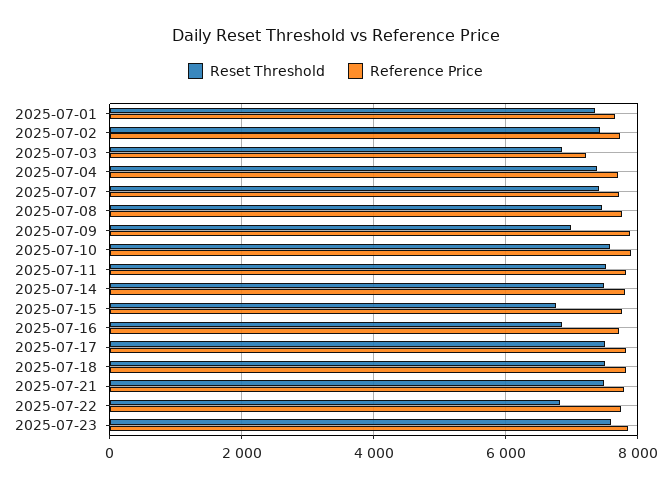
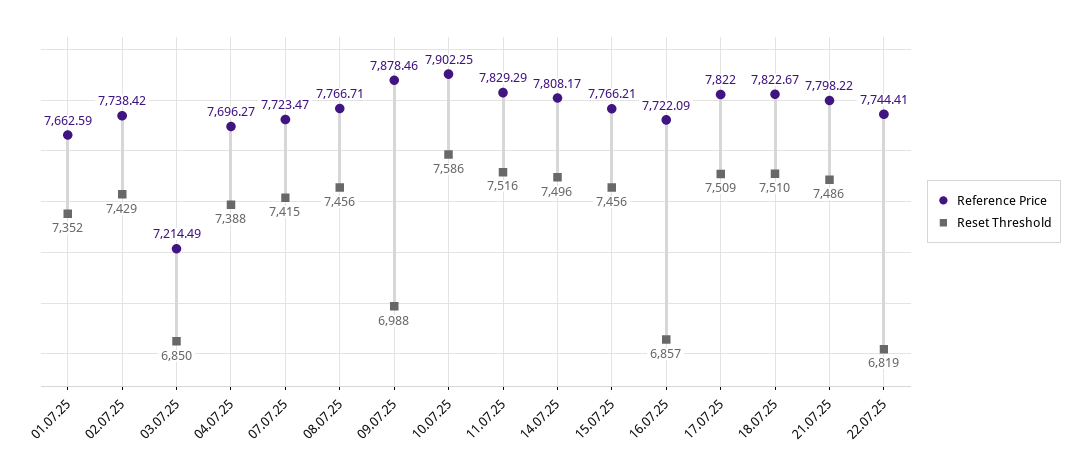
  {
    "Reset Threshold": {
      "2025-07-01": 7352,
      "2025-07-02": 7429,
      "2025-07-03": 6850,
      "2025-07-04": 7388,
      "2025-07-07": 7415,
      "2025-07-08": 7456,
      "2025-07-09": 6988,
      "2025-07-10": 7586,
      "2025-07-11": 7516,
      "2025-07-14": 7496,
-     "2025-07-15": 6800,
+     "2025-07-15": 7456,
      "2025-07-16": 6857,
      "2025-07-17": 7509,
      "2025-07-18": 7510,
      "2025-07-21": 7486,
-     "2025-07-22": 6819,
+     "2025-07-22": 6819
-     "2025-07-23": 7600
    },
    "Reference Price": {
      "2025-07-01": 7662.59,
      "2025-07-02": 7738.42,
      "2025-07-03": 7214.49,
      "2025-07-04": 7696.27,
      "2025-07-07": 7723.47,
      "2025-07-08": 7766.71,
      "2025-07-09": 7878.46,
      "2025-07-10": 7902.25,
      "2025-07-11": 7829.29,
      "2025-07-14": 7808.17,
      "2025-07-15": 7766.21,
      "2025-07-16": 7722.09,
      "2025-07-17": 7822,
      "2025-07-18": 7822.67,
      "2025-07-21": 7798.22,
-     "2025-07-22": 7744.41,
+     "2025-07-22": 7744.41
-     "2025-07-23": 7800
    }
  }

